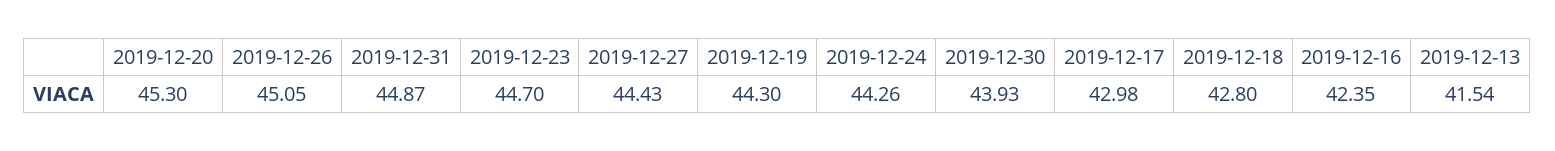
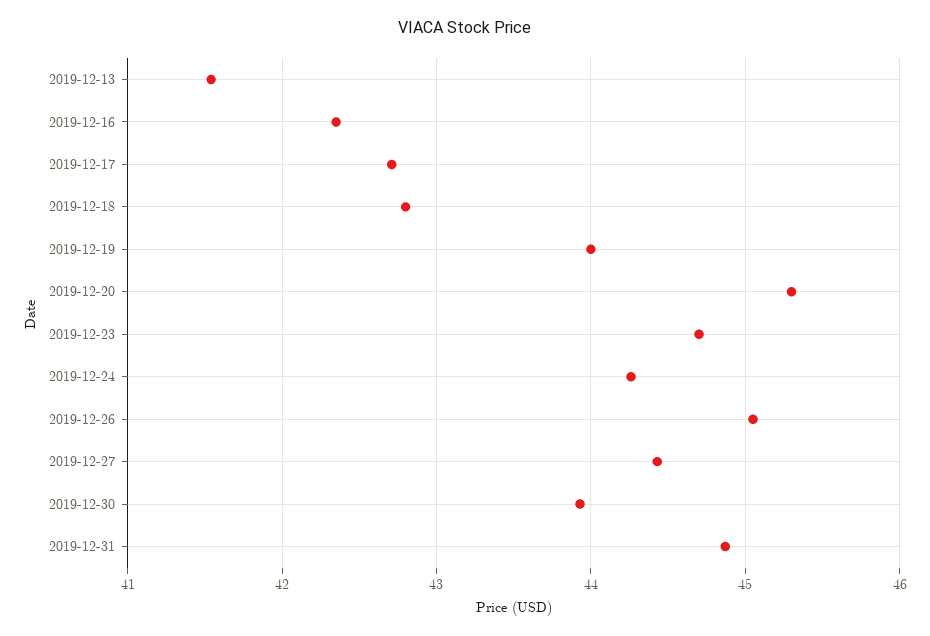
  {
    "2019-12-20": 45.3,
    "2019-12-26": 45.05,
    "2019-12-31": 44.87,
    "2019-12-23": 44.7,
    "2019-12-27": 44.43,
-   "2019-12-19": 44.3,
+   "2019-12-19": 44,
    "2019-12-24": 44.26,
    "2019-12-30": 43.93,
-   "2019-12-17": 42.98,
+   "2019-12-17": 42.7,
    "2019-12-18": 42.8,
    "2019-12-16": 42.35,
    "2019-12-13": 41.54
  }

